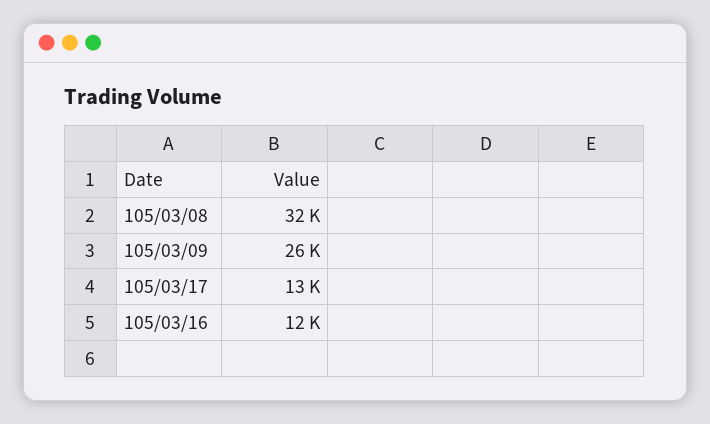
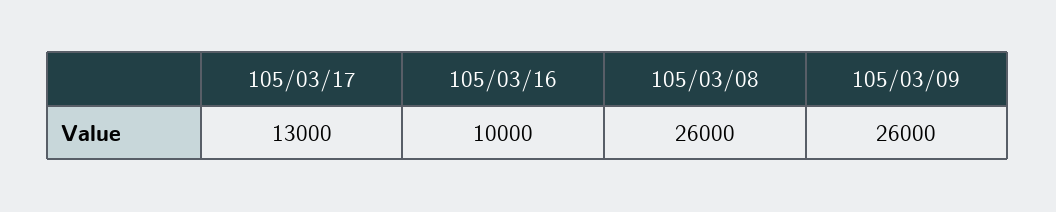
  {
-   "105/03/08": 32000,
+   "105/03/08": 26000,
    "105/03/09": 26000,
    "105/03/17": 13000,
-   "105/03/16": 12000
+   "105/03/16": 10000
  }

